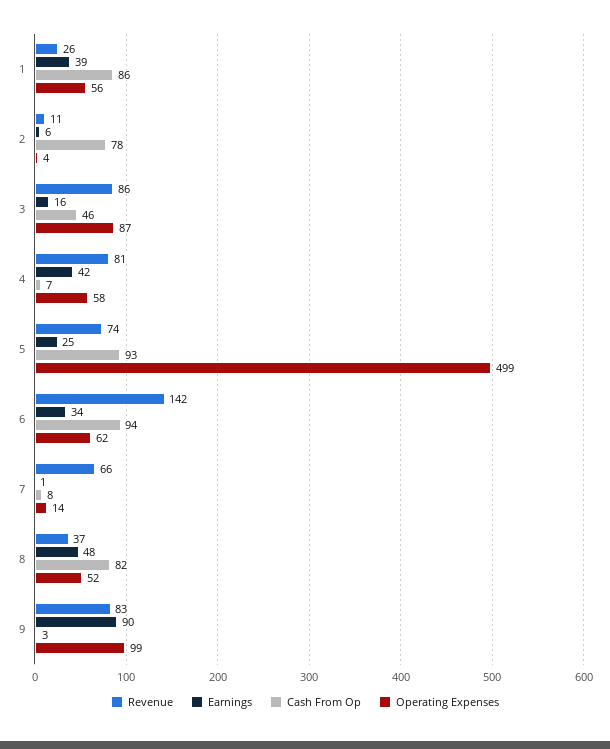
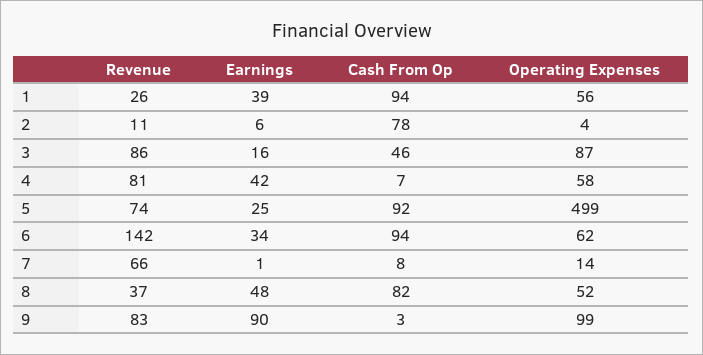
  {
    "Revenue": {
      "1": 26,
      "2": 11,
      "3": 86,
      "4": 81,
      "5": 74,
      "6": 142,
      "7": 66,
      "8": 37,
      "9": 83
    },
    "Earnings": {
      "1": 39,
      "2": 6,
      "3": 16,
      "4": 42,
      "5": 25,
      "6": 34,
      "7": 1,
      "8": 48,
      "9": 90
    },
    "Cash From Op": {
-     "1": 86,
+     "1": 94,
      "2": 78,
      "3": 46,
      "4": 7,
-     "5": 93,
+     "5": 92,
      "6": 94,
      "7": 8,
      "8": 82,
      "9": 3
    },
    "Operating Expenses": {
      "1": 56,
      "2": 4,
      "3": 87,
      "4": 58,
      "5": 499,
      "6": 62,
      "7": 14,
      "8": 52,
      "9": 99
    }
  }

